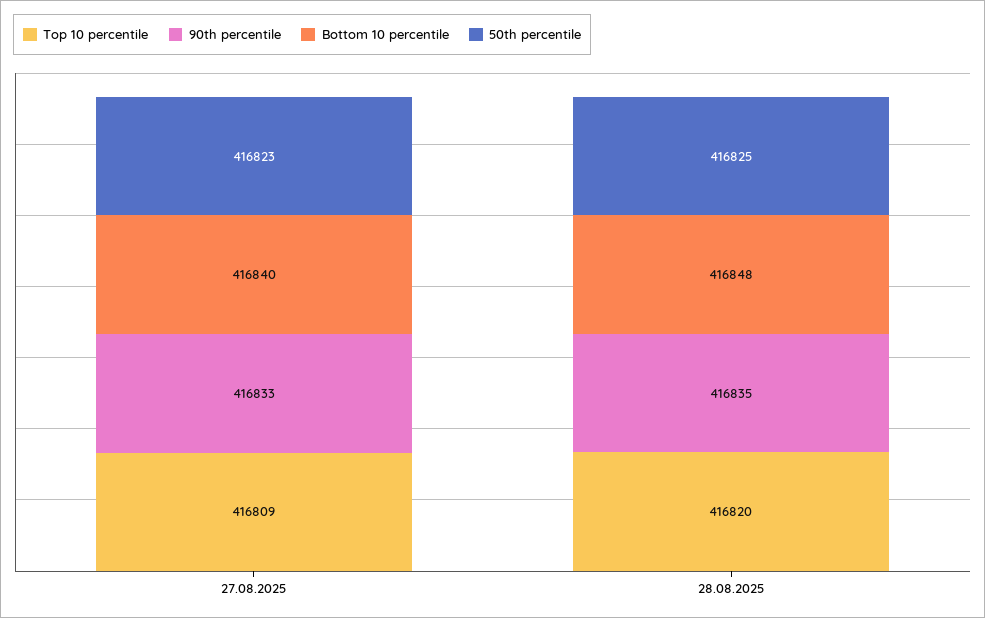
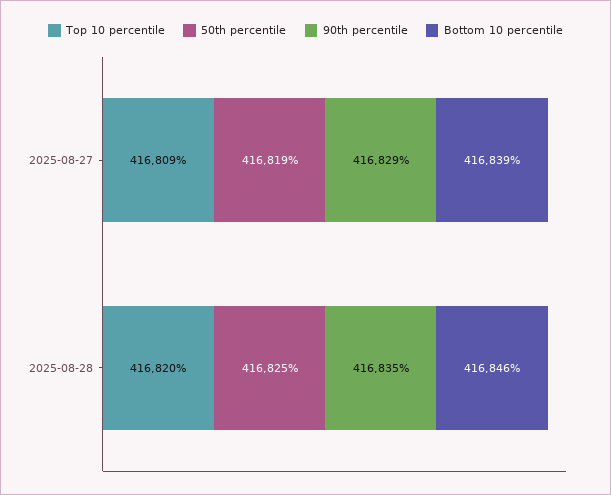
  {
    "Top 10 percentile": {
      "27.08.2025": 416809,
      "28.08.2025": 416820
    },
    "90th percentile": {
-     "27.08.2025": 416833,
+     "27.08.2025": 416829,
      "28.08.2025": 416835
    },
    "Bottom 10 percentile": {
-     "27.08.2025": 416840,
+     "27.08.2025": 416839,
-     "28.08.2025": 416848
+     "28.08.2025": 416846
    },
    "50th percentile": {
-     "27.08.2025": 416823,
+     "27.08.2025": 416819,
      "28.08.2025": 416825
    }
  }

